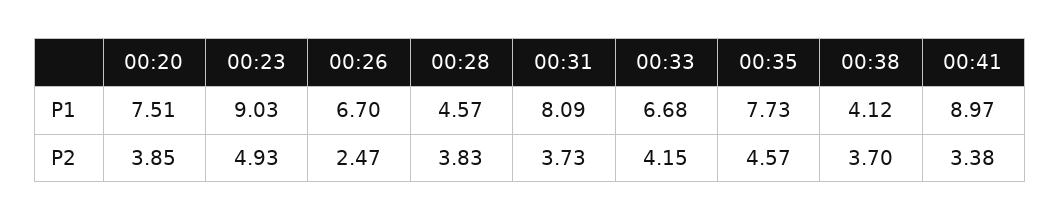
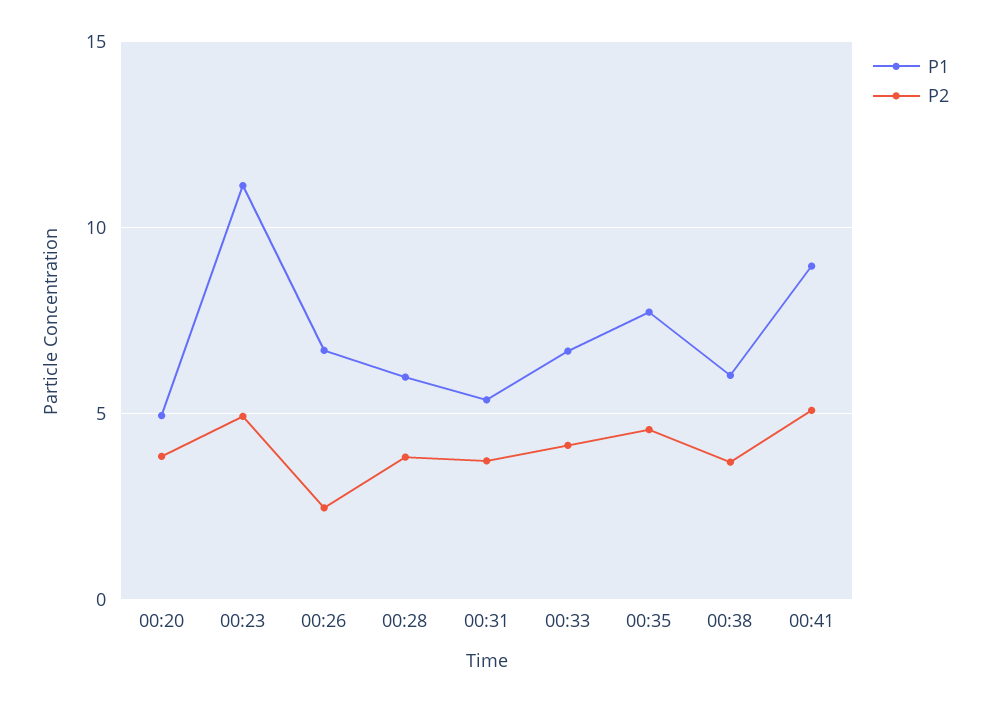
  {
    "P1": {
-     "00:20": 7.51,
+     "00:20": 5,
-     "00:23": 9.03,
+     "00:23": 11,
      "00:26": 6.7,
-     "00:28": 4.57,
+     "00:28": 6,
-     "00:31": 8.09,
+     "00:31": 5.5,
      "00:33": 6.68,
      "00:35": 7.73,
-     "00:38": 4.12,
+     "00:38": 6,
      "00:41": 8.97
    },
    "P2": {
      "00:20": 3.85,
      "00:23": 4.93,
      "00:26": 2.47,
      "00:28": 3.83,
      "00:31": 3.73,
      "00:33": 4.15,
      "00:35": 4.57,
      "00:38": 3.7,
-     "00:41": 3.38
+     "00:41": 5
    }
  }

